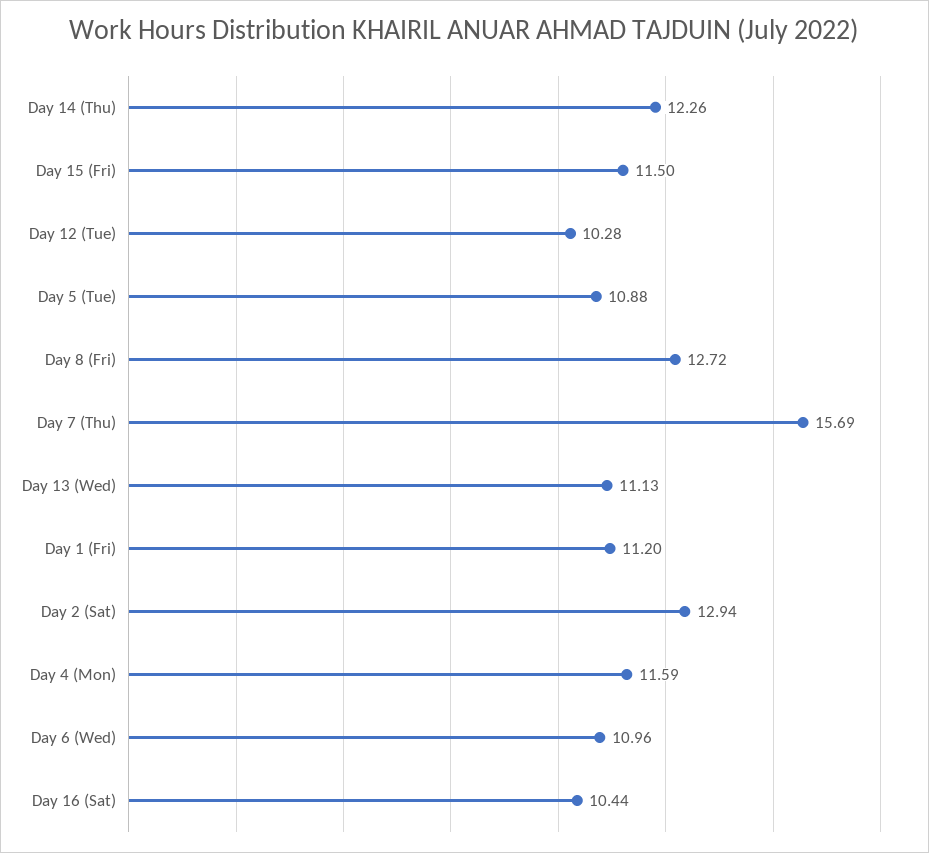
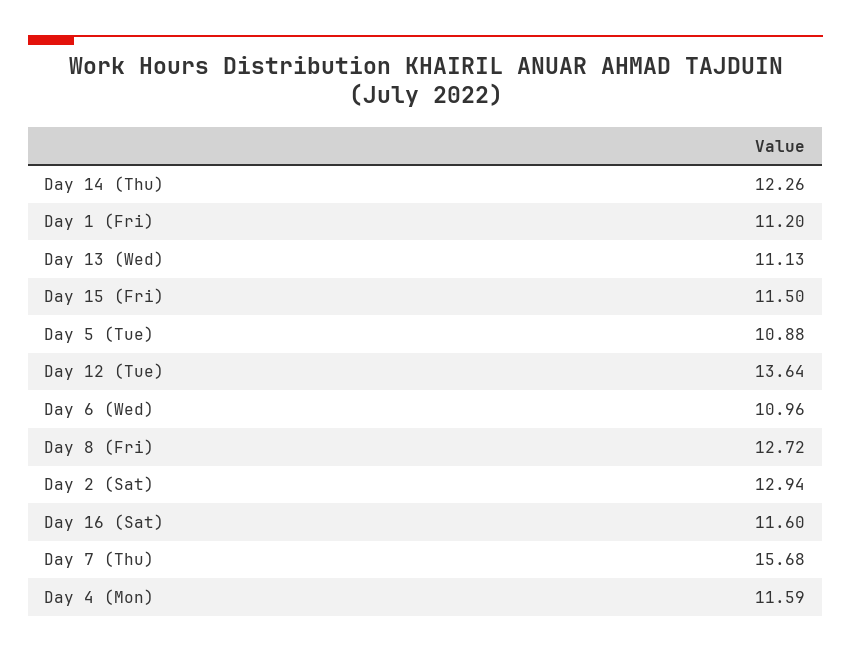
  {
    "Day 14 (Thu)": 12.26,
    "Day 15 (Fri)": 11.5,
-   "Day 12 (Tue)": 10.28,
+   "Day 12 (Tue)": 13.64,
    "Day 5 (Tue)": 10.88,
    "Day 8 (Fri)": 12.72,
-   "Day 7 (Thu)": 15.69,
+   "Day 7 (Thu)": 15.68,
    "Day 13 (Wed)": 11.13,
    "Day 1 (Fri)": 11.2,
    "Day 2 (Sat)": 12.94,
    "Day 4 (Mon)": 11.59,
    "Day 6 (Wed)": 10.96,
-   "Day 16 (Sat)": 10.44
+   "Day 16 (Sat)": 11.6
  }

